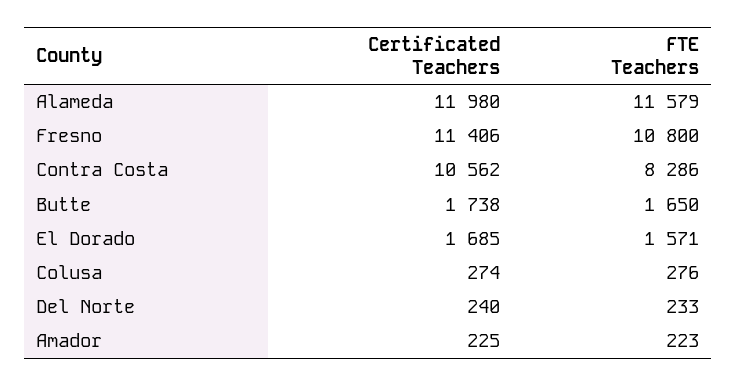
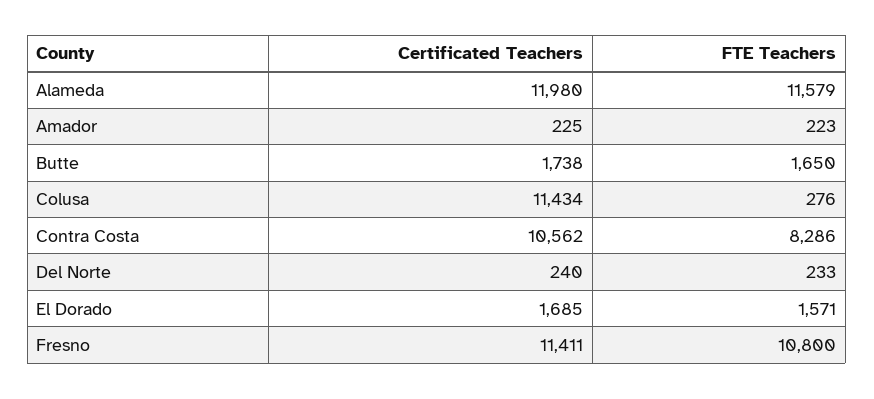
  {
    "Certificated Teachers": {
      "Alameda": 11980,
-     "Fresno": 11406,
+     "Fresno": 11411,
      "Contra Costa": 10562,
      "Butte": 1738,
      "El Dorado": 1685,
-     "Colusa": 274,
+     "Colusa": 11434,
      "Del Norte": 240,
      "Amador": 225
    },
    "FTE Teachers": {
      "Alameda": 11579,
      "Fresno": 10800,
      "Contra Costa": 8286,
      "Butte": 1650,
      "El Dorado": 1571,
      "Colusa": 276,
      "Del Norte": 233,
      "Amador": 223
    }
  }

